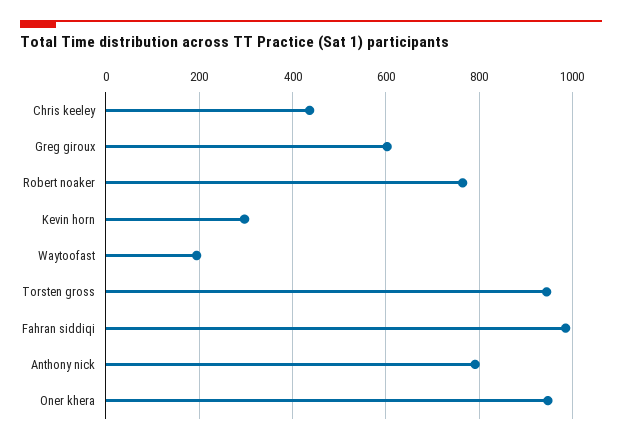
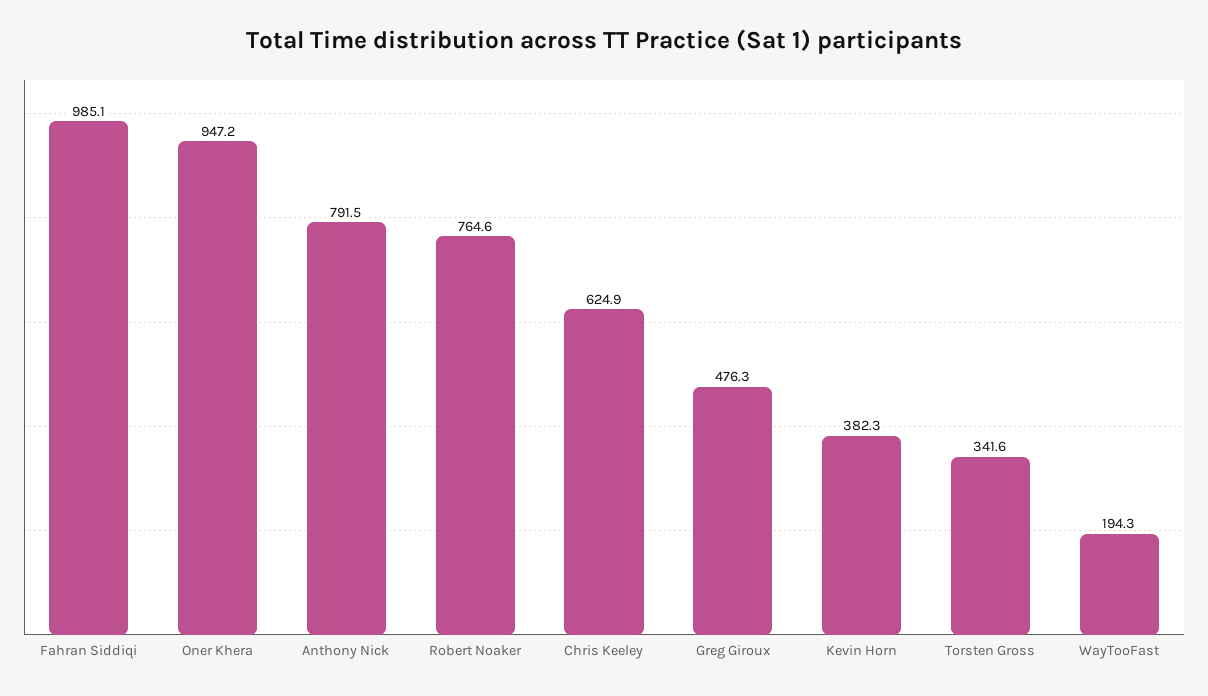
  {
-   "Chris keeley": 440,
+   "Chris keeley": 624.9,
-   "Greg giroux": 600,
+   "Greg giroux": 476.3,
    "Robert noaker": 764.6,
-   "Kevin horn": 300,
+   "Kevin horn": 382.3,
    "Waytoofast": 194.3,
-   "Torsten gross": 940,
+   "Torsten gross": 341.6,
    "Fahran siddiqi": 985.1,
    "Anthony nick": 791.5,
    "Oner khera": 947.2
  }

